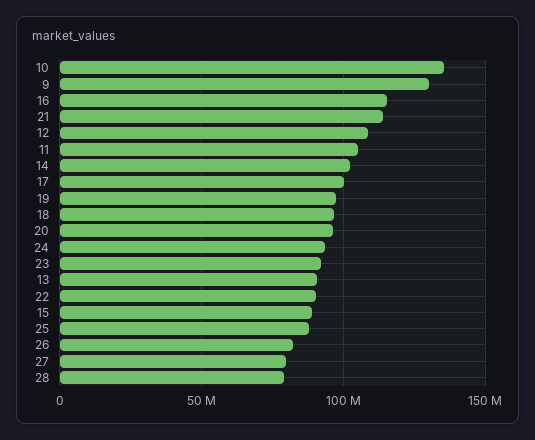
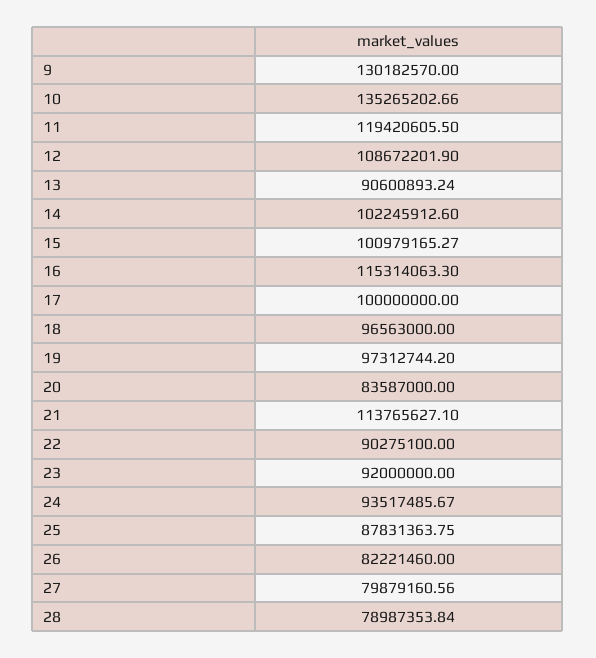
  {
    "10": 135265202.66,
    "9": 130182570,
    "16": 115314063.3,
    "21": 113765627.1,
    "12": 108672201.9,
-   "11": 105000000,
+   "11": 119420605.5,
    "14": 102245912.6,
    "17": 100000000,
    "19": 97312744.2,
    "18": 96563000,
-   "20": 95000000,
+   "20": 83587000,
    "24": 93517485.67,
    "23": 92000000,
    "13": 90600893.24,
    "22": 90275100,
-   "15": 90000000,
+   "15": 100979165.27,
    "25": 87831363.75,
    "26": 82221460,
    "27": 79879160.56,
    "28": 78987353.84
  }

